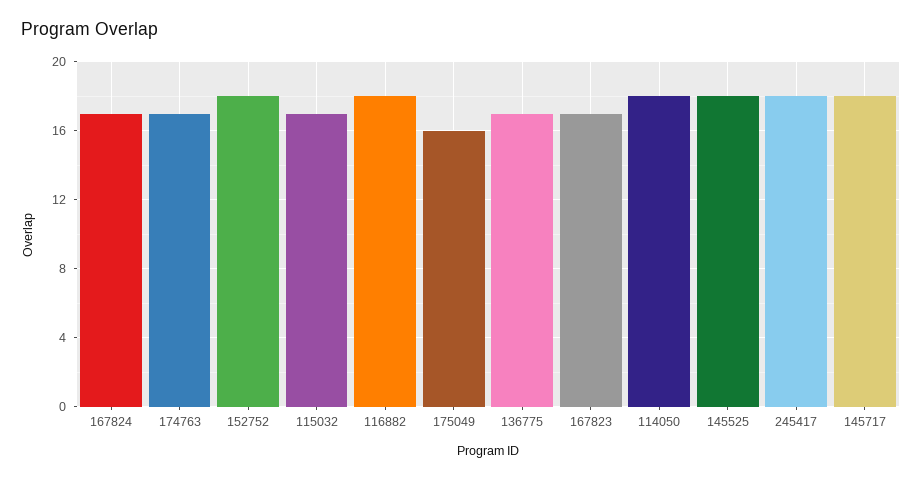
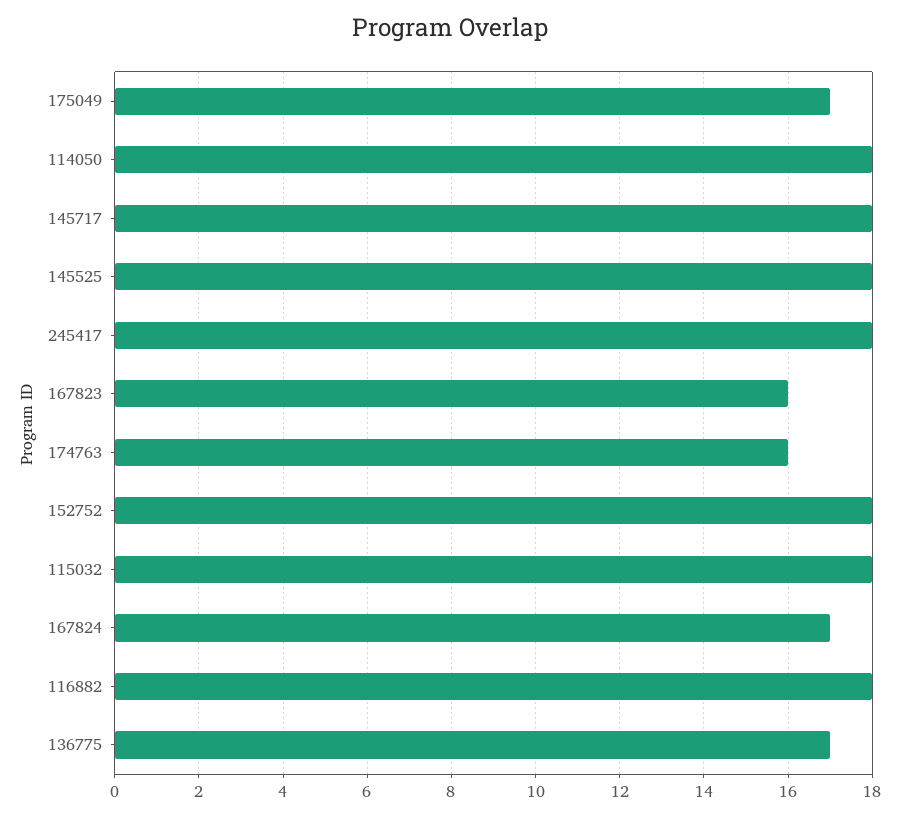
  {
    "167824": 17,
-   "174763": 17,
+   "174763": 16,
    "152752": 18,
-   "115032": 17,
+   "115032": 18,
    "116882": 18,
-   "175049": 16,
+   "175049": 17,
    "136775": 17,
-   "167823": 17,
+   "167823": 16,
    "114050": 18,
    "145525": 18,
    "245417": 18,
    "145717": 18
  }

